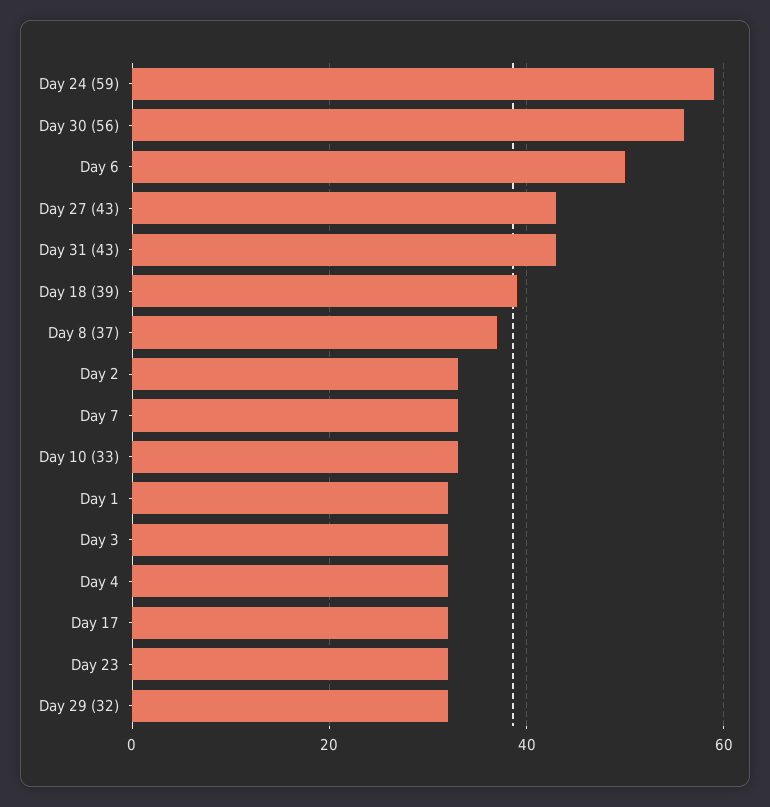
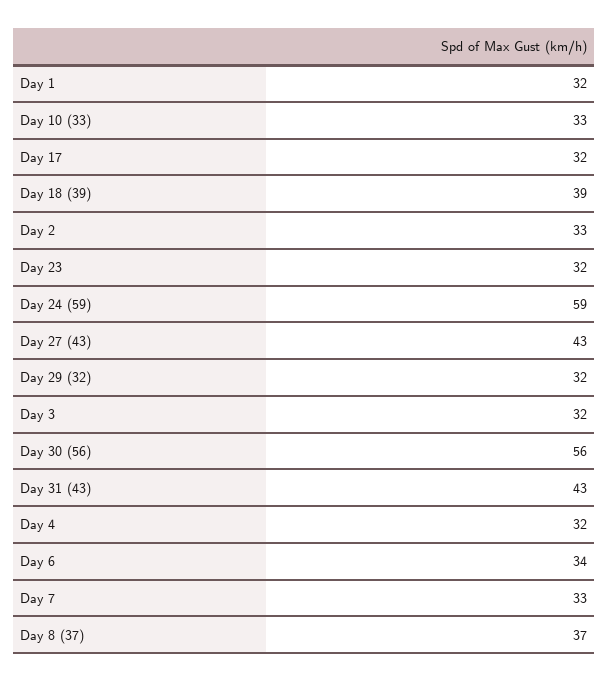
  {
    "Day 24 (59)": 59,
    "Day 30 (56)": 56,
-   "Day 6": 50,
+   "Day 6": 34,
    "Day 27 (43)": 43,
    "Day 31 (43)": 43,
    "Day 18 (39)": 39,
    "Day 8 (37)": 37,
    "Day 2": 33,
    "Day 7": 33,
    "Day 10 (33)": 33,
    "Day 1": 32,
    "Day 3": 32,
    "Day 4": 32,
    "Day 17": 32,
    "Day 23": 32,
    "Day 29 (32)": 32
  }

